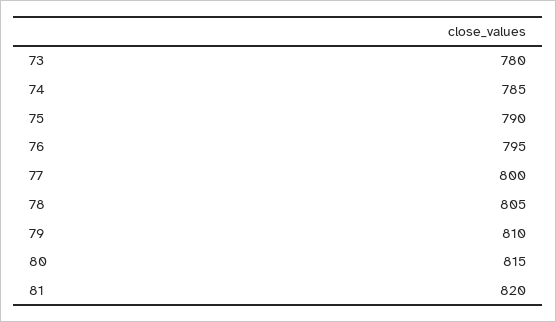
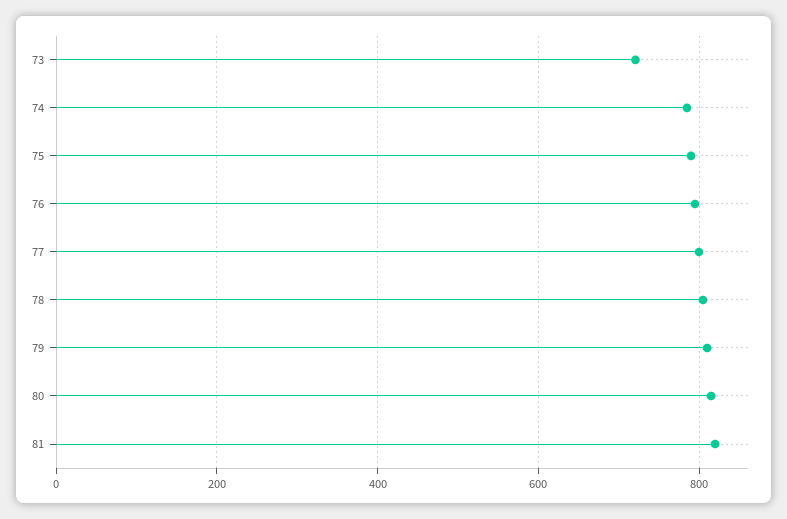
  {
-   "73": 780,
+   "73": 720,
    "74": 785,
    "75": 790,
    "76": 795,
    "77": 800,
    "78": 805,
    "79": 810,
    "80": 815,
    "81": 820
  }

